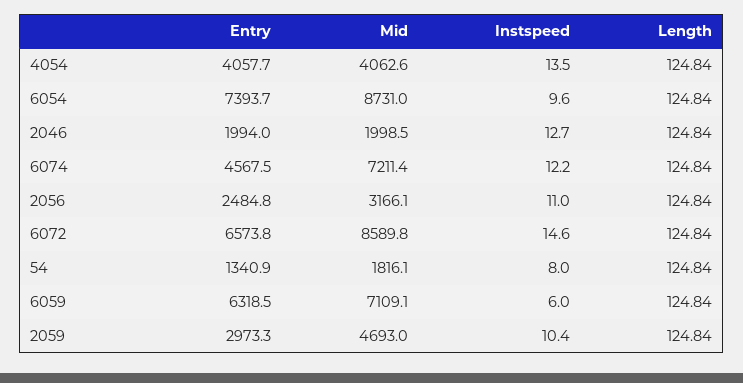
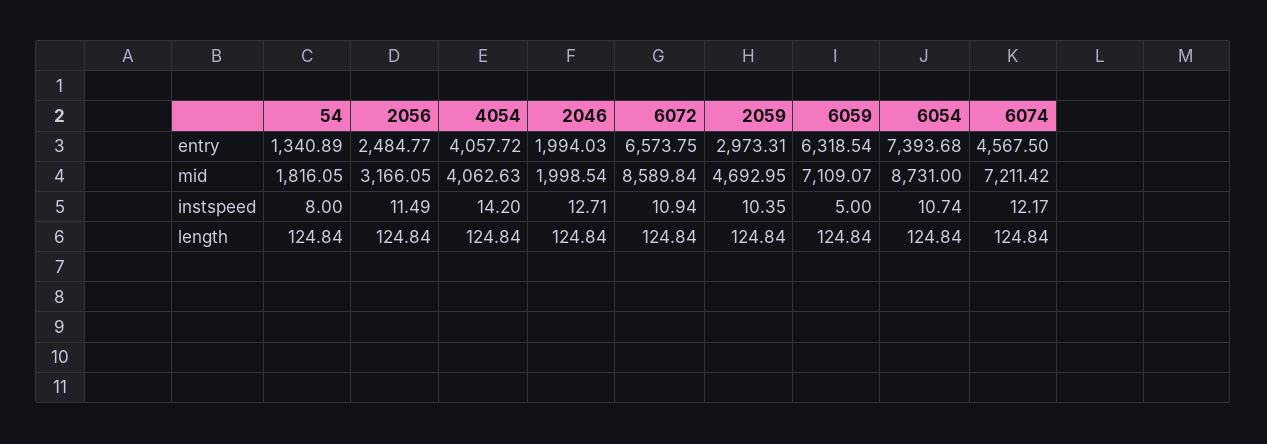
  {
    "Entry": {
      "4054": 4057.72,
      "6054": 7393.68,
      "2046": 1994.03,
      "6074": 4567.5,
      "2056": 2484.77,
      "6072": 6573.75,
      "54": 1340.89,
      "6059": 6318.54,
      "2059": 2973.31
    },
    "Mid": {
      "4054": 4062.63,
      "6054": 8731,
      "2046": 1998.54,
      "6074": 7211.42,
      "2056": 3166.05,
      "6072": 8589.84,
      "54": 1816.05,
      "6059": 7109.07,
      "2059": 4692.95
    },
    "Instspeed": {
-     "4054": 13.5,
+     "4054": 14.2,
-     "6054": 9.6,
+     "6054": 10.74,
      "2046": 12.71,
      "6074": 12.17,
-     "2056": 11,
+     "2056": 11.49,
-     "6072": 14.6,
+     "6072": 10.94,
      "54": 8,
-     "6059": 6,
+     "6059": 5,
      "2059": 10.35
    },
    "Length": {
      "4054": 124.84,
      "6054": 124.84,
      "2046": 124.84,
      "6074": 124.84,
      "2056": 124.84,
      "6072": 124.84,
      "54": 124.84,
      "6059": 124.84,
      "2059": 124.84
    }
  }

